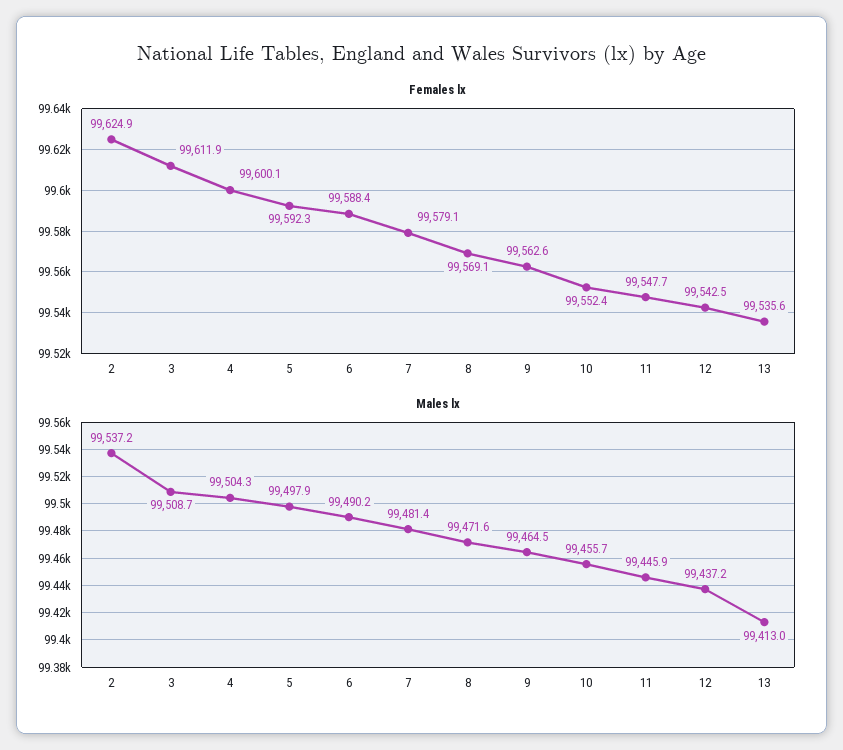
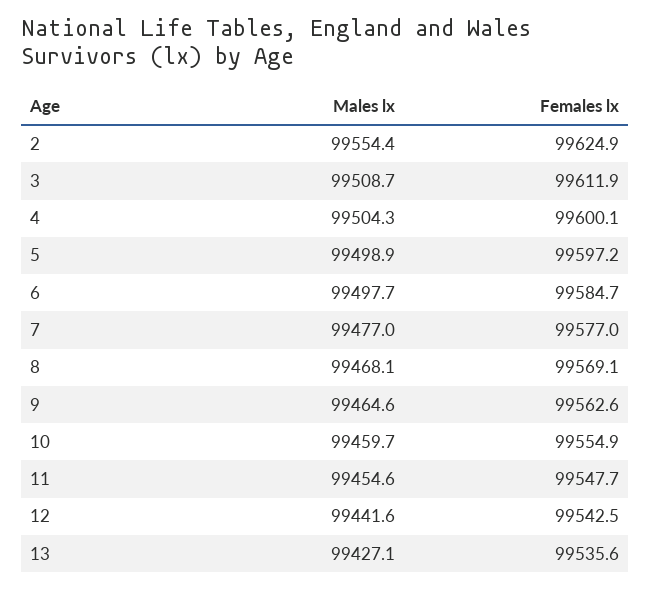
  {
    "Females lx": {
      "2": 99624.9,
      "3": 99611.9,
      "4": 99600.1,
-     "5": 99592.3,
+     "5": 99597.2,
-     "6": 99588.4,
+     "6": 99584.7,
-     "7": 99579.1,
+     "7": 99577,
      "8": 99569.1,
      "9": 99562.6,
-     "10": 99552.4,
+     "10": 99554.9,
      "11": 99547.7,
      "12": 99542.5,
      "13": 99535.6
    },
    "Males lx": {
-     "2": 99537.2,
+     "2": 99554.4,
      "3": 99508.7,
      "4": 99504.3,
-     "5": 99497.9,
+     "5": 99498.9,
-     "6": 99490.2,
+     "6": 99497.7,
-     "7": 99481.4,
+     "7": 99477,
-     "8": 99471.6,
+     "8": 99468.1,
-     "9": 99464.5,
+     "9": 99464.6,
-     "10": 99455.7,
+     "10": 99459.7,
-     "11": 99445.9,
+     "11": 99454.6,
-     "12": 99437.2,
+     "12": 99441.6,
-     "13": 99413
+     "13": 99427.1
    }
  }

